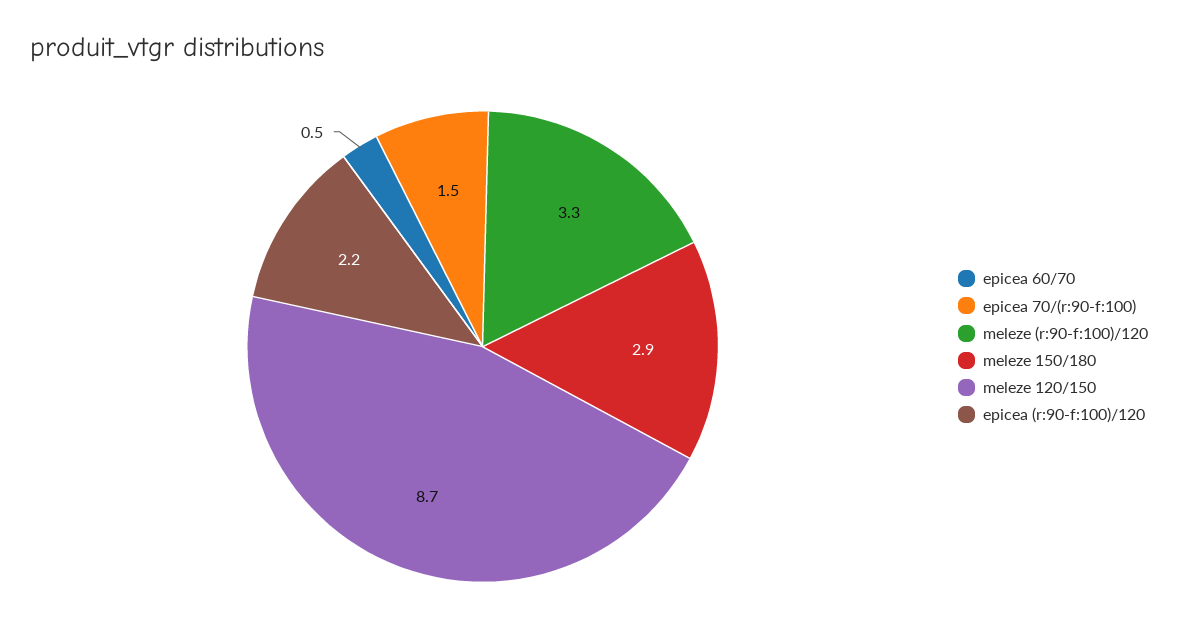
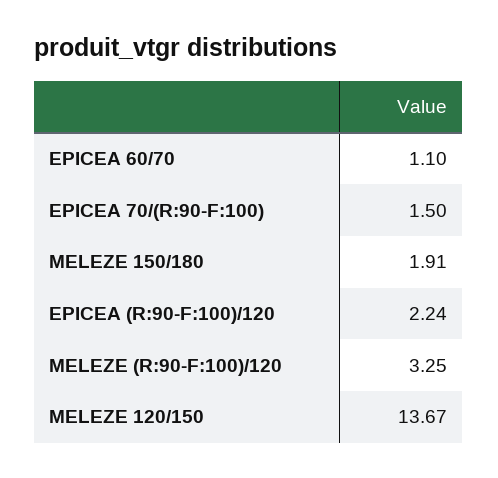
  {
-   "epicea 60/70": 0.5,
+   "epicea 60/70": 1.1,
    "epicea 70/(r:90-f:100)": 1.5,
    "meleze (r:90-f:100)/120": 3.25,
-   "meleze 150/180": 2.9,
+   "meleze 150/180": 1.91,
-   "meleze 120/150": 8.7,
+   "meleze 120/150": 13.67,
    "epicea (r:90-f:100)/120": 2.24
  }

